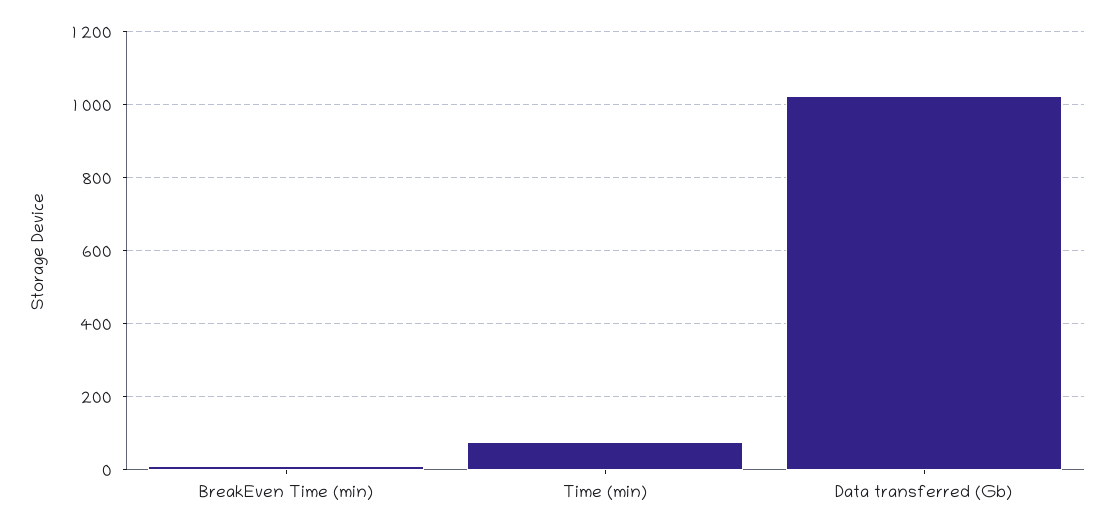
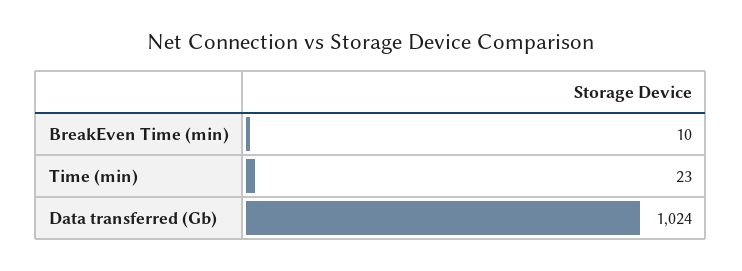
  {
    "BreakEven Time (min)": 10,
-   "Time (min)": 80,
+   "Time (min)": 23,
    "Data transferred (Gb)": 1024
  }

